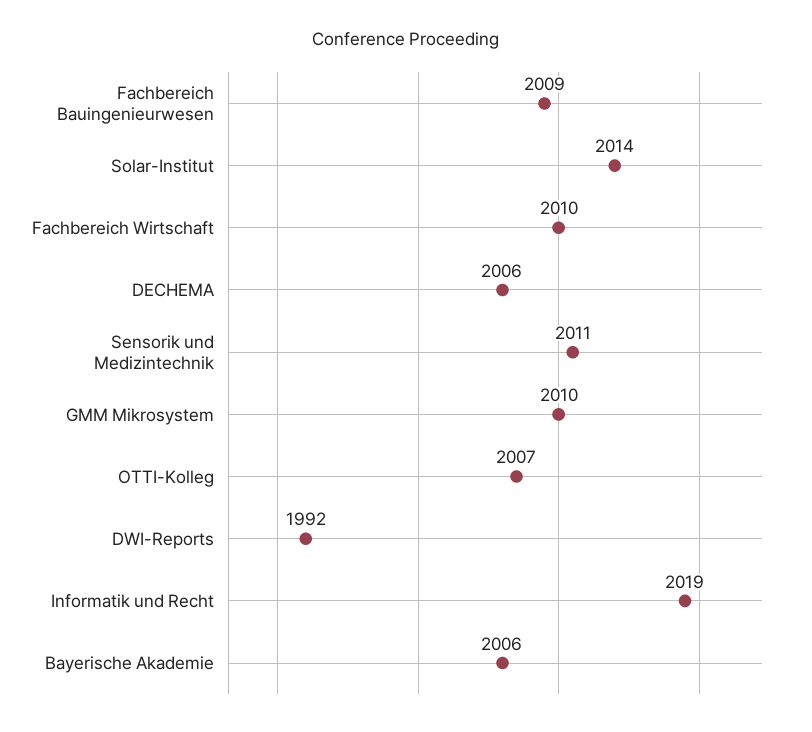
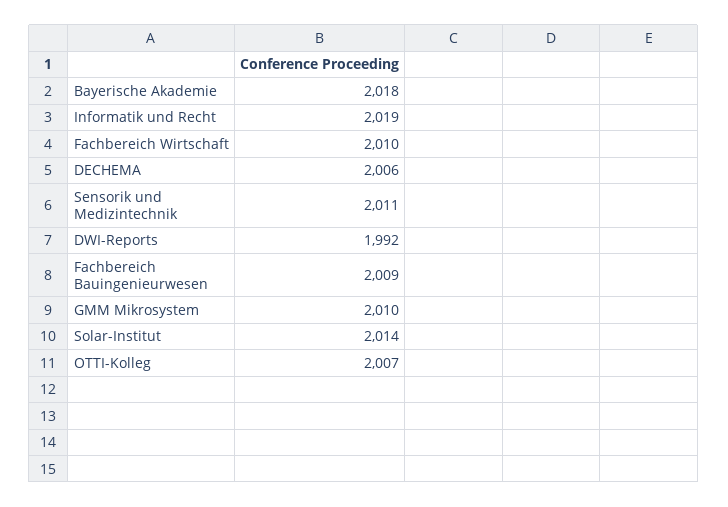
  {
    "Fachbereich Bauingenieurwesen": 2009,
    "Solar-Institut": 2014,
    "Fachbereich Wirtschaft": 2010,
    "DECHEMA": 2006,
    "Sensorik und Medizintechnik": 2011,
    "GMM Mikrosystem": 2010,
    "OTTI-Kolleg": 2007,
    "DWI-Reports": 1992,
    "Informatik und Recht": 2019,
-   "Bayerische Akademie": 2006
+   "Bayerische Akademie": 2018
  }

